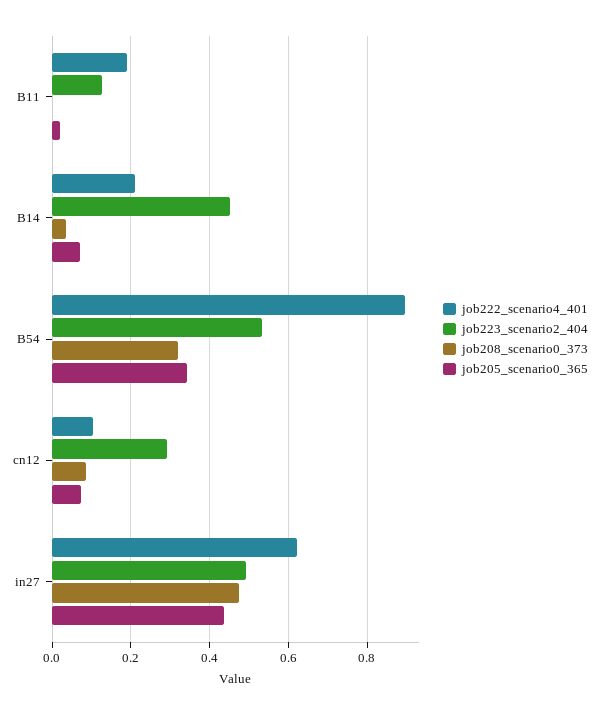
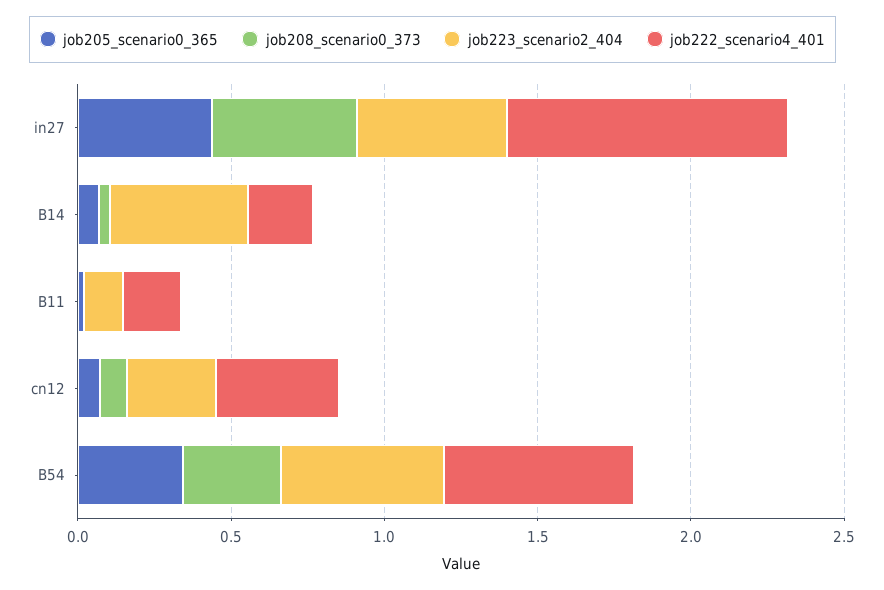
  {
    "job222_scenario4_401": {
      "B11": 0.2,
      "B14": 0.22,
-     "B54": 0.9,
+     "B54": 0.6,
-     "cn12": 0.1,
+     "cn12": 0.4,
-     "in27": 0.62
+     "in27": 0.9
    },
    "job223_scenario2_404": {
      "B11": 0.12,
      "B14": 0.46,
      "B54": 0.54,
      "cn12": 0.3,
      "in27": 0.5
    },
    "job208_scenario0_373": {
      "B11": 0,
      "B14": 0.04,
      "B54": 0.32,
      "cn12": 0.08,
      "in27": 0.48
    },
    "job205_scenario0_365": {
      "B11": 0.02,
      "B14": 0.08,
      "B54": 0.34,
      "cn12": 0.08,
      "in27": 0.44
    }
  }

